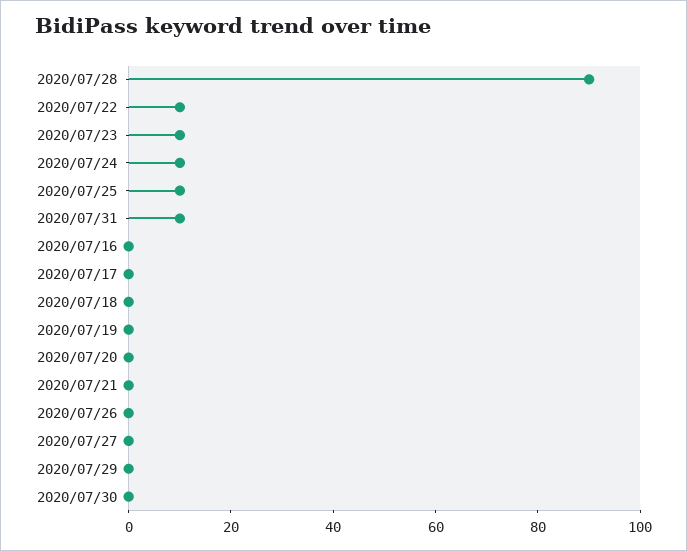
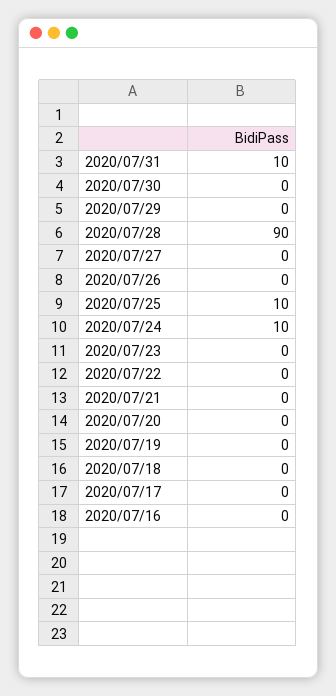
  {
    "2020/07/28": 90,
-   "2020/07/22": 10,
+   "2020/07/22": 0,
-   "2020/07/23": 10,
+   "2020/07/23": 0,
    "2020/07/24": 10,
    "2020/07/25": 10,
    "2020/07/31": 10,
    "2020/07/16": 0,
    "2020/07/17": 0,
    "2020/07/18": 0,
    "2020/07/19": 0,
    "2020/07/20": 0,
    "2020/07/21": 0,
    "2020/07/26": 0,
    "2020/07/27": 0,
    "2020/07/29": 0,
    "2020/07/30": 0
  }

